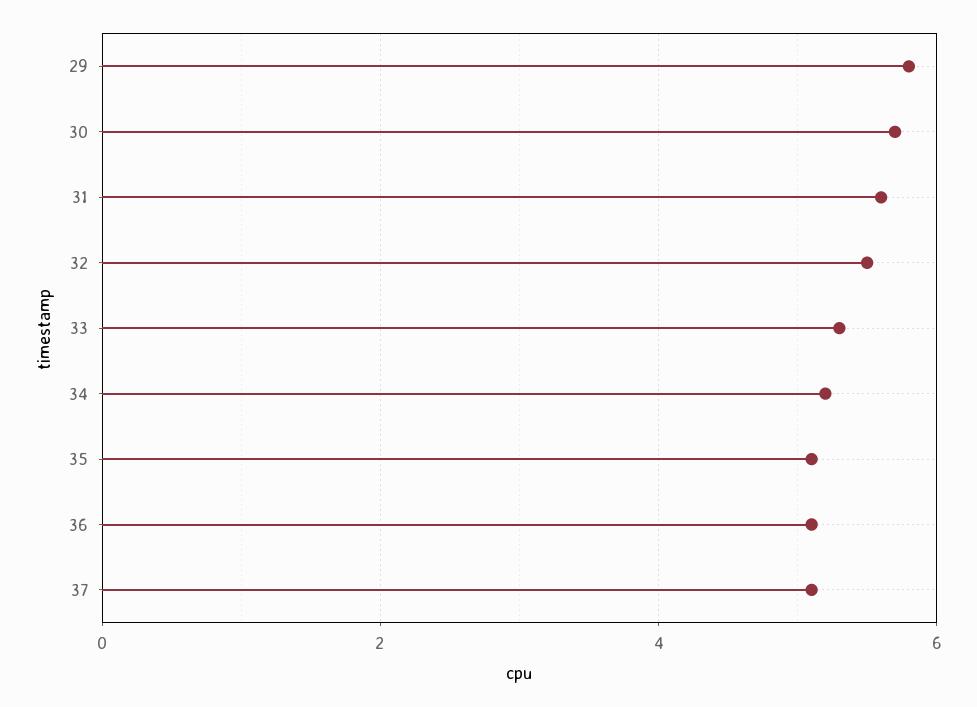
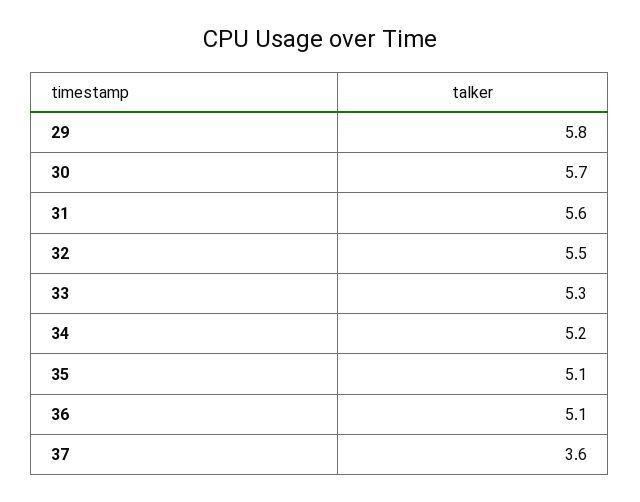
  {
    "29": 5.8,
    "30": 5.7,
    "31": 5.6,
    "32": 5.5,
    "33": 5.3,
    "34": 5.2,
    "35": 5.1,
    "36": 5.1,
-   "37": 5
+   "37": 3.6
  }

